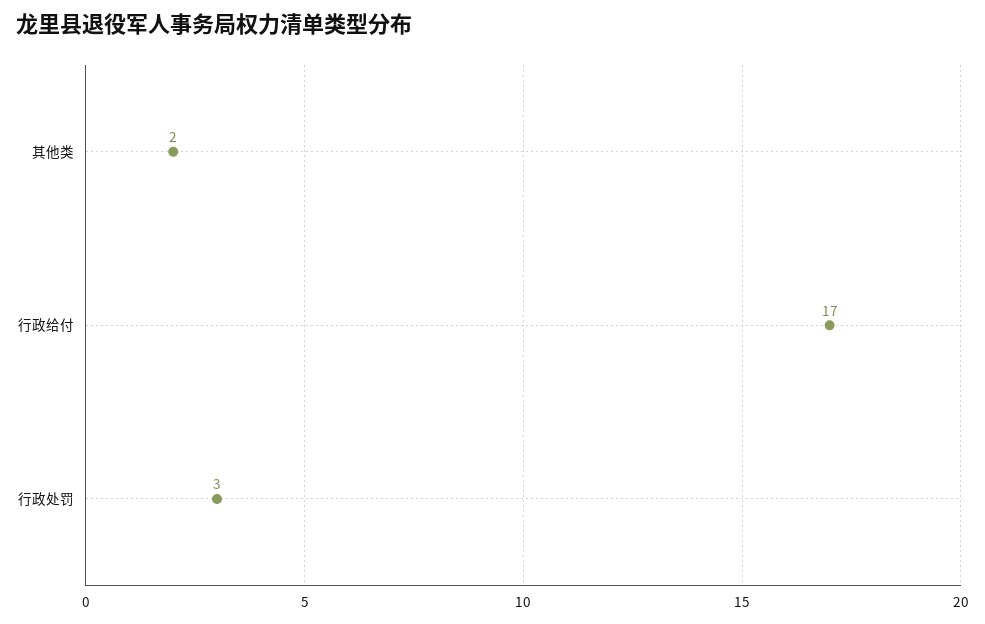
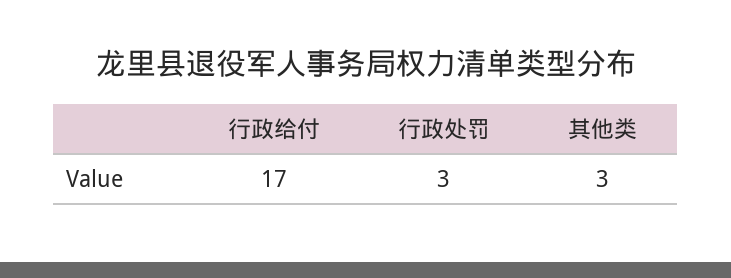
  {
-   "其他类": 2,
+   "其他类": 3,
    "行政给付": 17,
    "行政处罚": 3
  }

